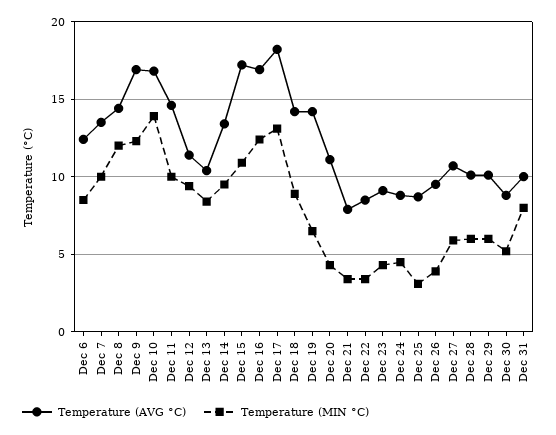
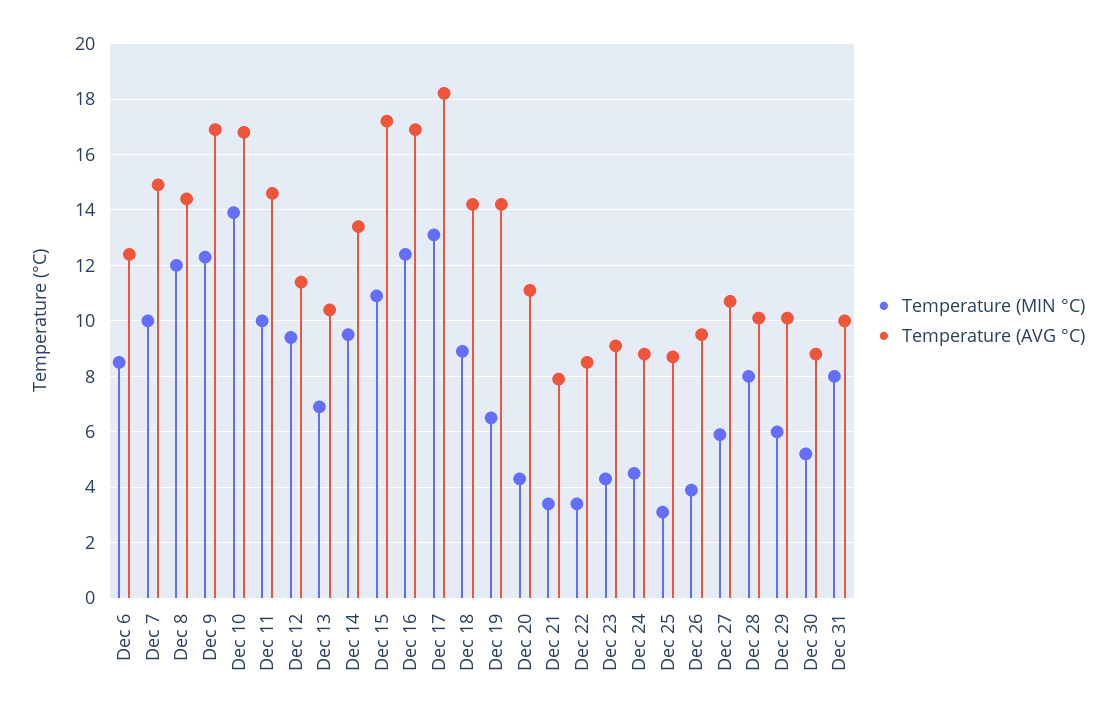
  {
    "Temperature (AVG °C)": {
      "Dec 6": 12.5,
-     "Dec 7": 13.5,
+     "Dec 7": 15,
      "Dec 8": 14.5,
      "Dec 9": 17,
      "Dec 10": 17,
      "Dec 11": 14.5,
      "Dec 12": 11.5,
      "Dec 13": 10.5,
      "Dec 14": 13.5,
      "Dec 15": 17,
      "Dec 16": 17,
      "Dec 17": 18,
      "Dec 18": 14,
      "Dec 19": 14,
      "Dec 20": 11,
      "Dec 21": 8,
      "Dec 22": 8.5,
      "Dec 23": 9,
      "Dec 24": 9,
      "Dec 25": 8.5,
      "Dec 26": 9.5,
      "Dec 27": 10.5,
      "Dec 28": 10,
      "Dec 29": 10,
      "Dec 30": 9,
      "Dec 31": 10
    },
    "Temperature (MIN °C)": {
      "Dec 6": 8.5,
      "Dec 7": 10,
      "Dec 8": 12,
      "Dec 9": 12.5,
      "Dec 10": 14,
      "Dec 11": 10,
      "Dec 12": 9.5,
-     "Dec 13": 8.5,
+     "Dec 13": 7,
      "Dec 14": 9.5,
      "Dec 15": 11,
      "Dec 16": 12.5,
      "Dec 17": 13,
      "Dec 18": 9,
      "Dec 19": 6.5,
      "Dec 20": 4.5,
      "Dec 21": 3.5,
      "Dec 22": 3.5,
      "Dec 23": 4.5,
      "Dec 24": 4.5,
      "Dec 25": 3,
      "Dec 26": 4,
      "Dec 27": 6,
-     "Dec 28": 6,
+     "Dec 28": 8,
      "Dec 29": 6,
      "Dec 30": 5,
      "Dec 31": 8
    }
  }

